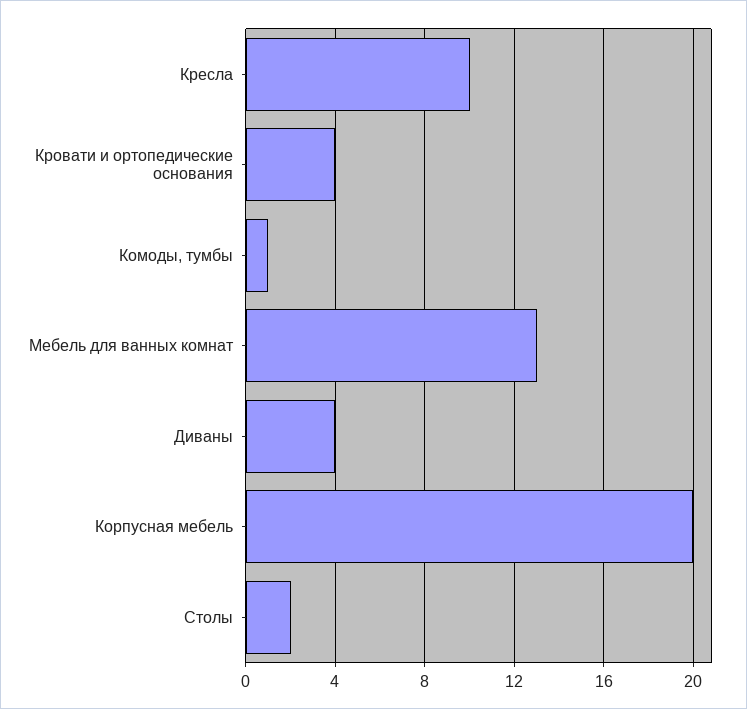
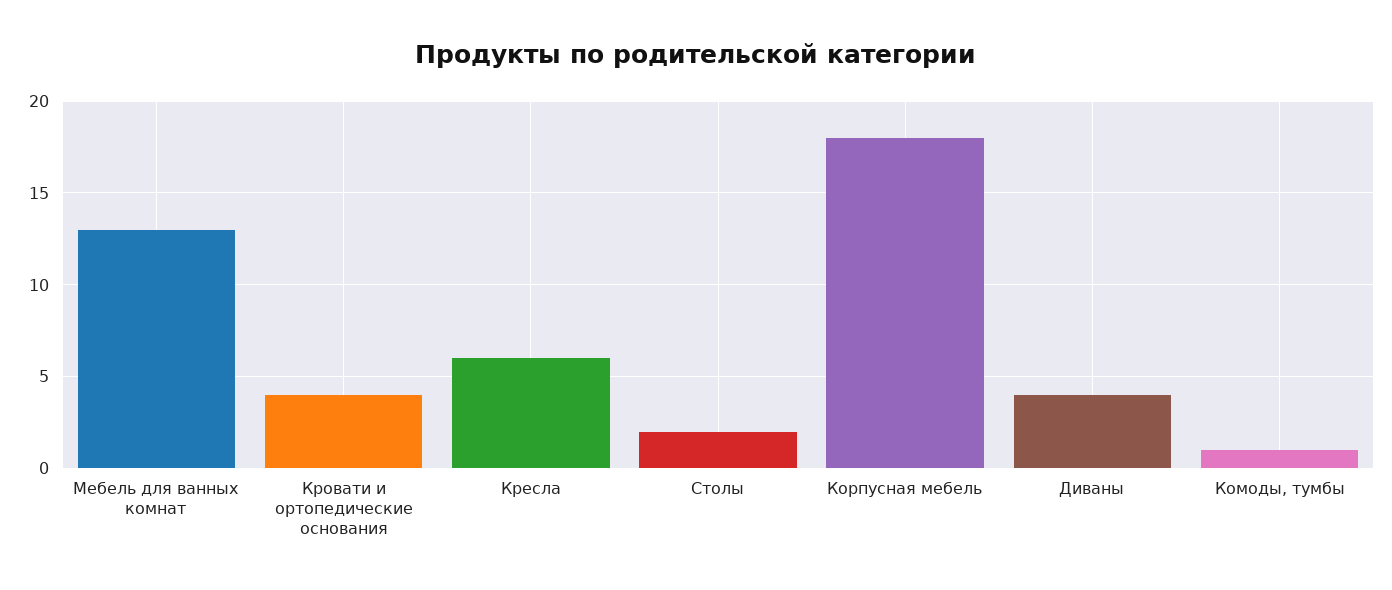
  {
-   "Кресла": 10,
+   "Кресла": 6,
    "Кровати и ортопедические основания": 4,
    "Комоды, тумбы": 1,
    "Мебель для ванных комнат": 13,
    "Диваны": 4,
-   "Корпусная мебель": 20,
+   "Корпусная мебель": 18,
    "Столы": 2
  }

